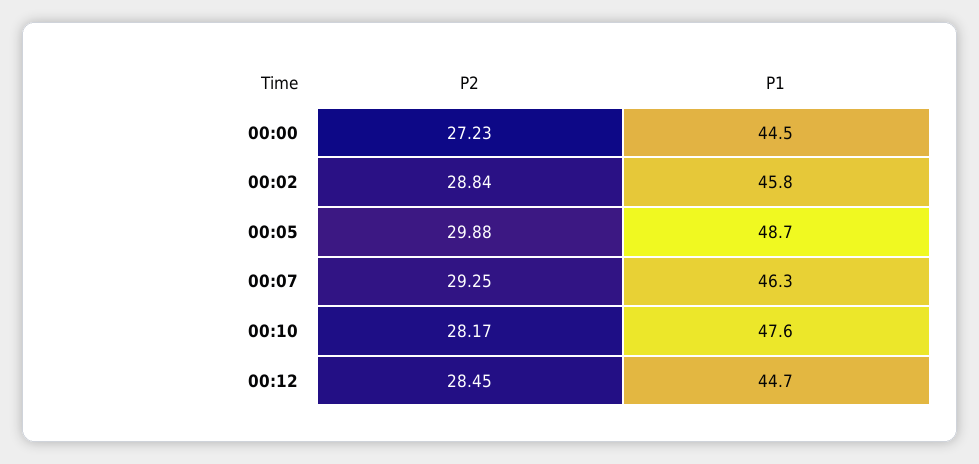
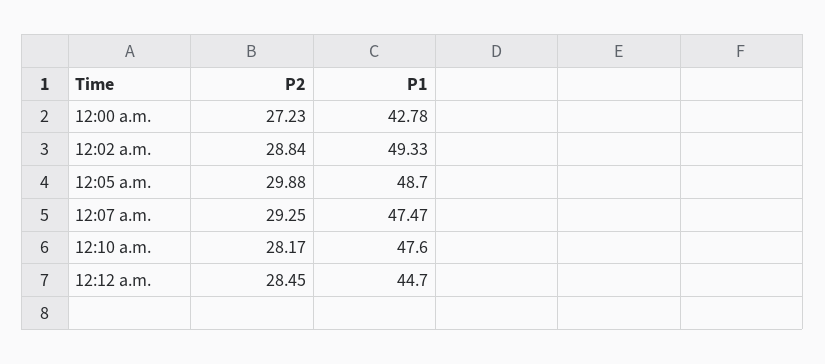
  {
    "P2": {
      "00:00": 27.23,
      "00:02": 28.84,
      "00:05": 29.88,
      "00:07": 29.25,
      "00:10": 28.17,
      "00:12": 28.45
    },
    "P1": {
-     "00:00": 44.5,
+     "00:00": 42.78,
-     "00:02": 45.8,
+     "00:02": 49.33,
      "00:05": 48.7,
-     "00:07": 46.3,
+     "00:07": 47.47,
      "00:10": 47.6,
      "00:12": 44.7
    }
  }

